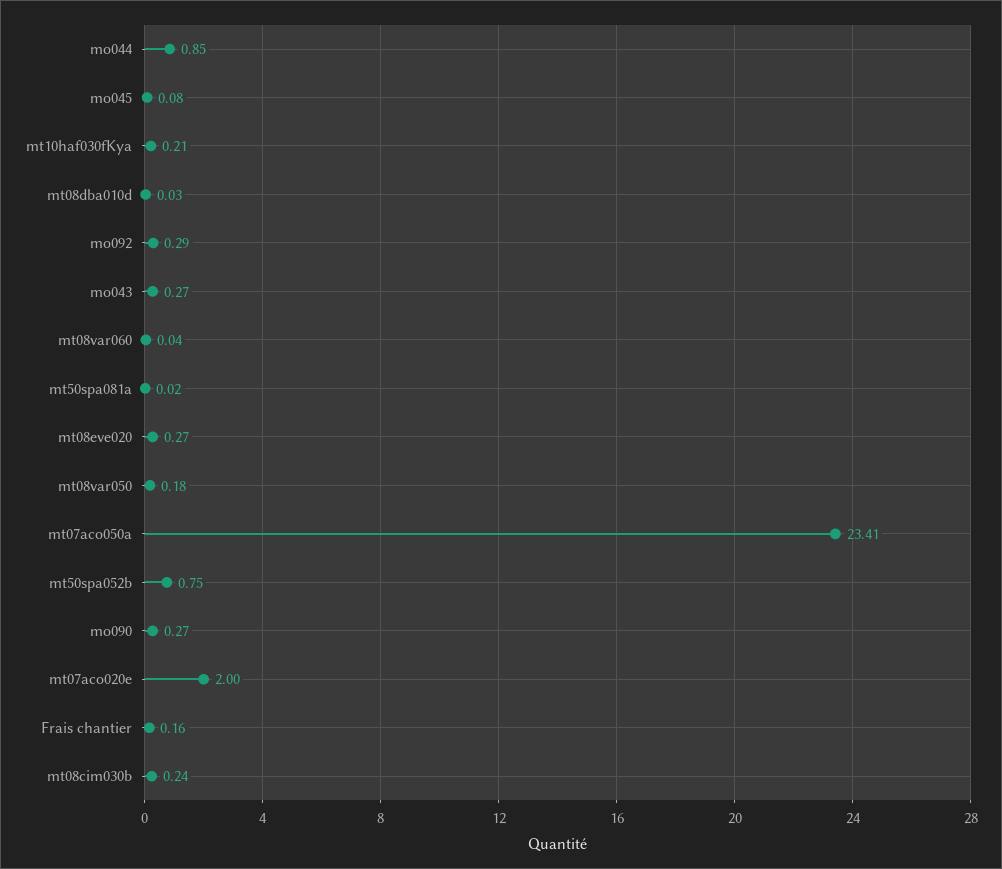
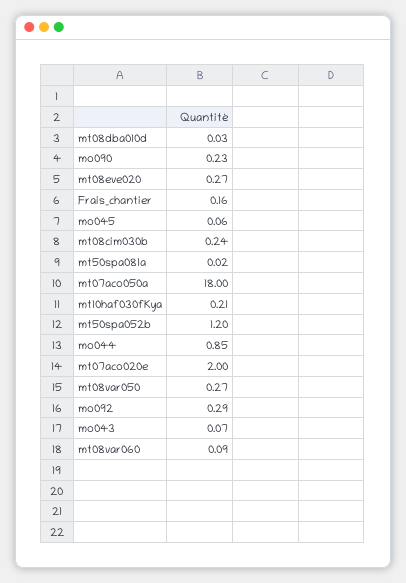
  {
    "mo044": 0.85,
-   "mo045": 0.08,
+   "mo045": 0.06,
    "mt10haf030fKya": 0.21,
    "mt08dba010d": 0.03,
    "mo092": 0.29,
-   "mo043": 0.27,
+   "mo043": 0.07,
-   "mt08var060": 0.04,
+   "mt08var060": 0.09,
    "mt50spa081a": 0.02,
    "mt08eve020": 0.27,
-   "mt08var050": 0.18,
+   "mt08var050": 0.27,
-   "mt07aco050a": 23.41,
+   "mt07aco050a": 18,
-   "mt50spa052b": 0.75,
+   "mt50spa052b": 1.2,
-   "mo090": 0.27,
+   "mo090": 0.23,
    "mt07aco020e": 2,
    "Frais chantier": 0.16,
    "mt08cim030b": 0.24
  }

